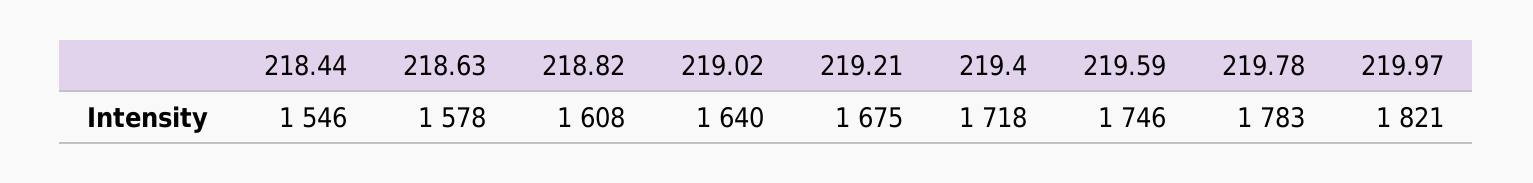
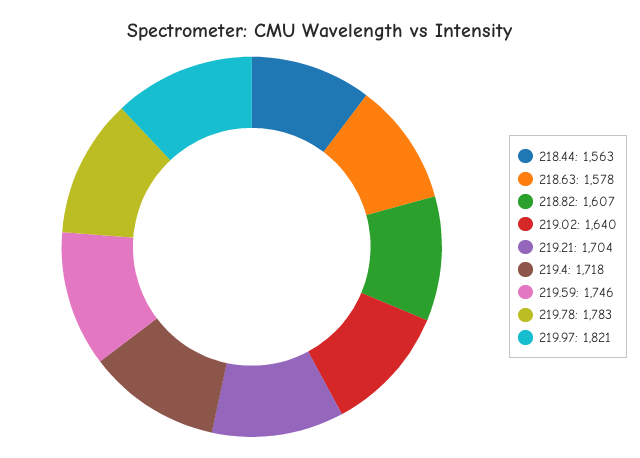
  {
-   "218.44": 1546,
+   "218.44": 1563,
    "218.63": 1578,
-   "218.82": 1608,
+   "218.82": 1607,
    "219.02": 1640,
-   "219.21": 1675,
+   "219.21": 1704,
    "219.4": 1718,
    "219.59": 1746,
    "219.78": 1783,
    "219.97": 1821
  }

